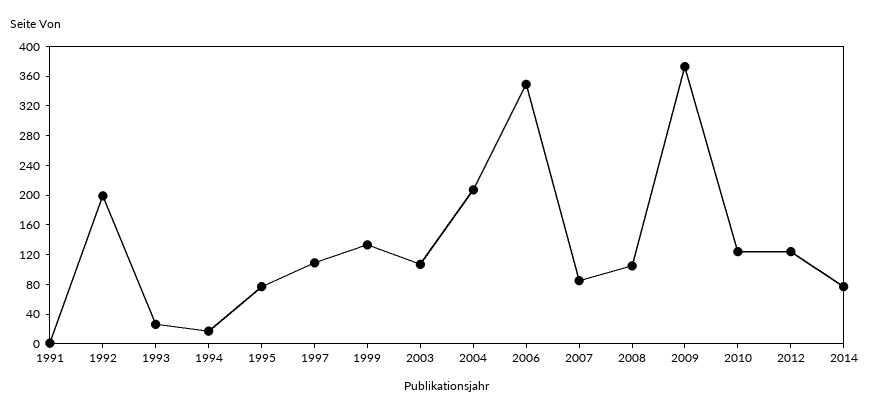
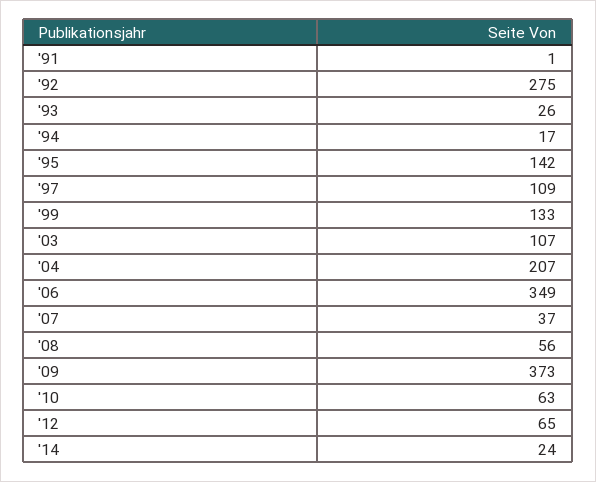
  {
    "1991": 1,
-   "1992": 200,
+   "1992": 275,
    "1993": 26,
    "1994": 17,
-   "1995": 80,
+   "1995": 142,
    "1997": 109,
    "1999": 133,
    "2003": 107,
    "2004": 207,
    "2006": 349,
-   "2007": 80,
+   "2007": 37,
-   "2008": 100,
+   "2008": 56,
    "2009": 373,
-   "2010": 120,
+   "2010": 63,
-   "2012": 120,
+   "2012": 65,
-   "2014": 80
+   "2014": 24
  }

